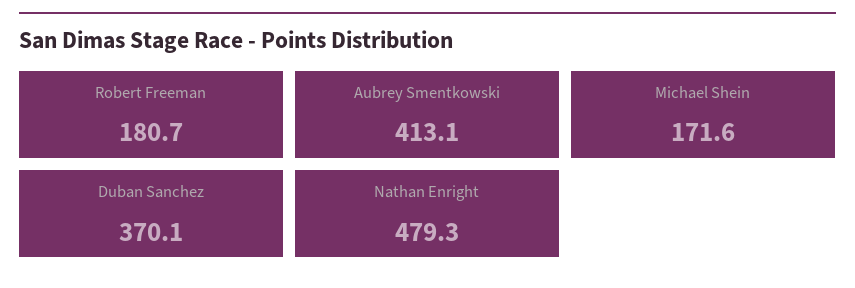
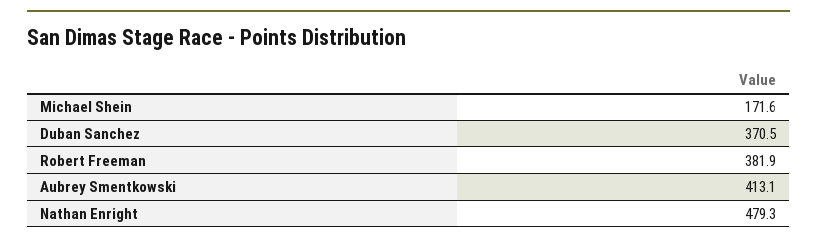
  {
-   "Robert Freeman": 180.7,
+   "Robert Freeman": 381.9,
    "Aubrey Smentkowski": 413.1,
    "Michael Shein": 171.6,
-   "Duban Sanchez": 370.1,
+   "Duban Sanchez": 370.5,
    "Nathan Enright": 479.3
  }

